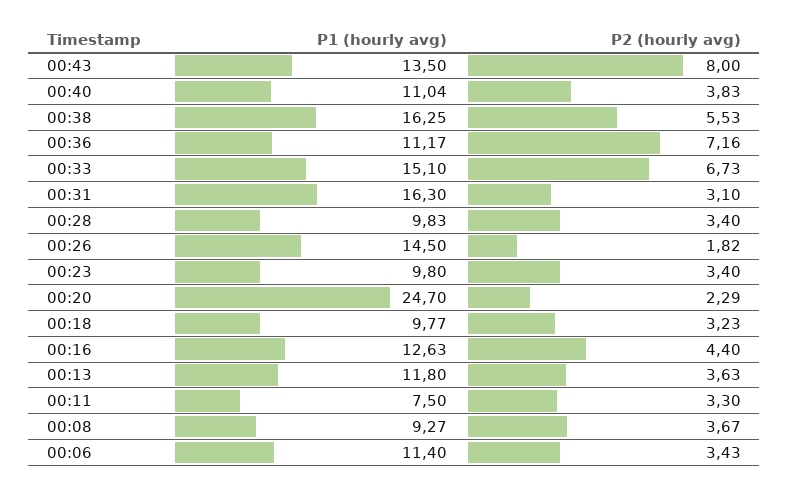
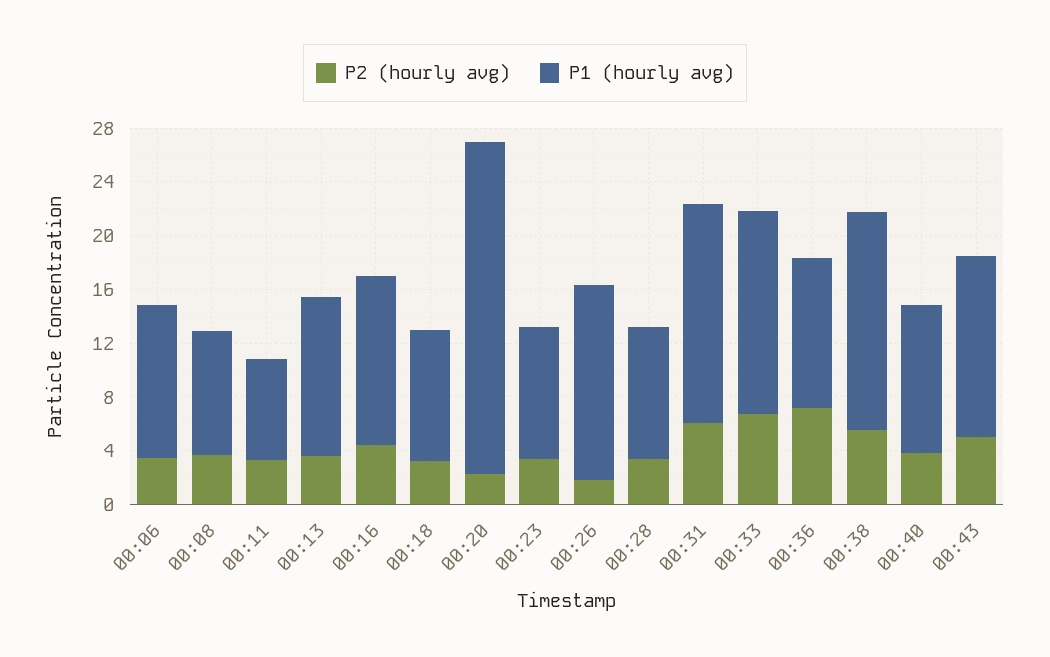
  {
    "P1 (hourly avg)": {
      "00:43": 13.5,
      "00:40": 11.04,
      "00:38": 16.25,
      "00:36": 11.17,
      "00:33": 15.1,
      "00:31": 16.3,
      "00:28": 9.83,
      "00:26": 14.5,
      "00:23": 9.8,
      "00:20": 24.7,
      "00:18": 9.77,
      "00:16": 12.63,
      "00:13": 11.8,
      "00:11": 7.5,
      "00:08": 9.27,
      "00:06": 11.4
    },
    "P2 (hourly avg)": {
-     "00:43": 8,
+     "00:43": 5,
      "00:40": 3.83,
      "00:38": 5.53,
      "00:36": 7.16,
      "00:33": 6.73,
-     "00:31": 3.1,
+     "00:31": 6,
      "00:28": 3.4,
      "00:26": 1.82,
      "00:23": 3.4,
      "00:20": 2.29,
      "00:18": 3.23,
      "00:16": 4.4,
      "00:13": 3.63,
      "00:11": 3.3,
      "00:08": 3.67,
      "00:06": 3.43
    }
  }

